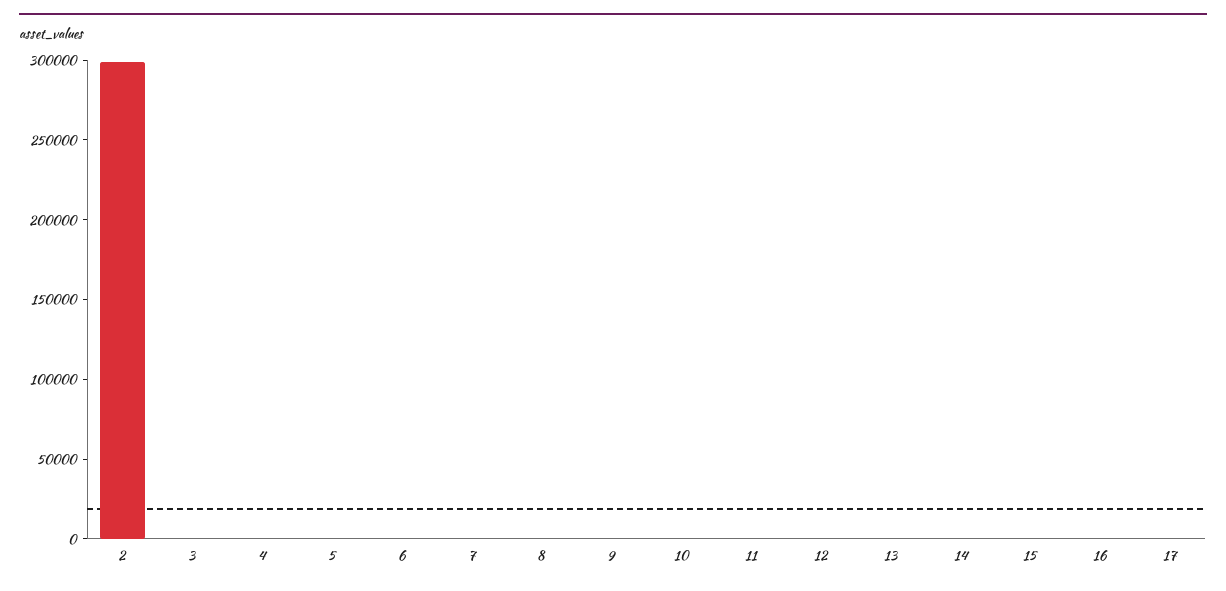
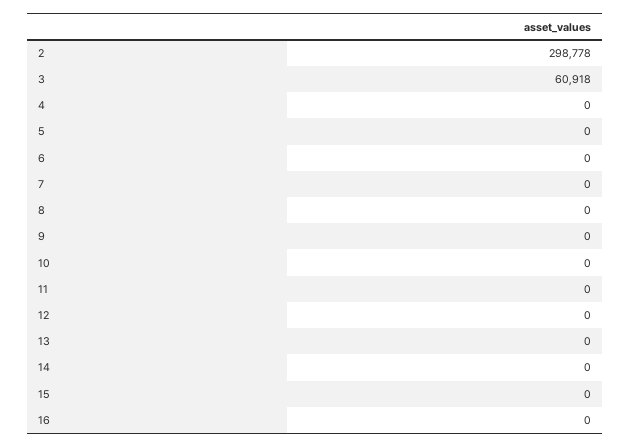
  {
    "2": 298778,
-   "3": 0,
+   "3": 60918,
    "4": 0,
    "5": 0,
    "6": 0,
    "7": 0,
    "8": 0,
    "9": 0,
    "10": 0,
    "11": 0,
    "12": 0,
    "13": 0,
    "14": 0,
    "15": 0,
-   "16": 0,
+   "16": 0
-   "17": 0
  }

